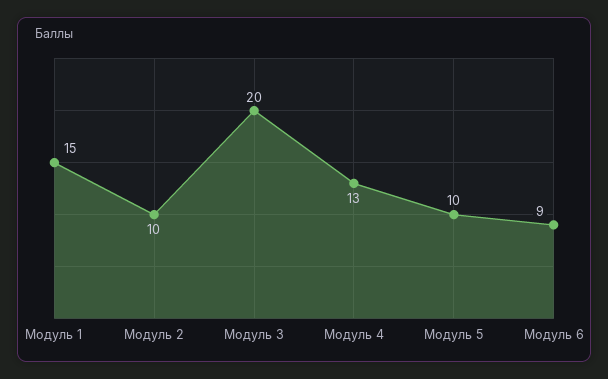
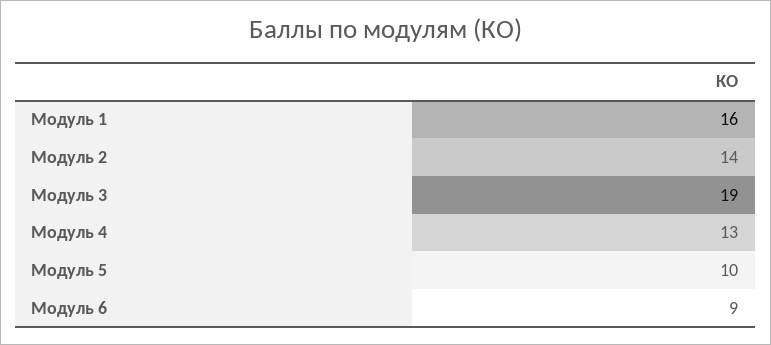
  {
-   "Модуль 1": 15,
+   "Модуль 1": 16,
-   "Модуль 2": 10,
+   "Модуль 2": 14,
-   "Модуль 3": 20,
+   "Модуль 3": 19,
    "Модуль 4": 13,
    "Модуль 5": 10,
    "Модуль 6": 9
  }

